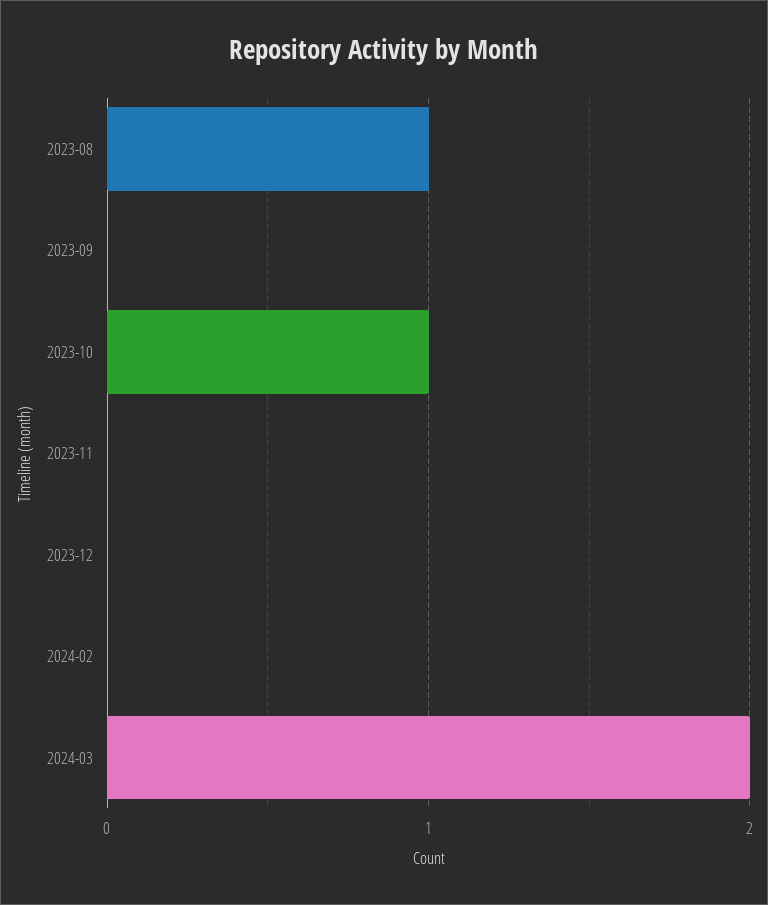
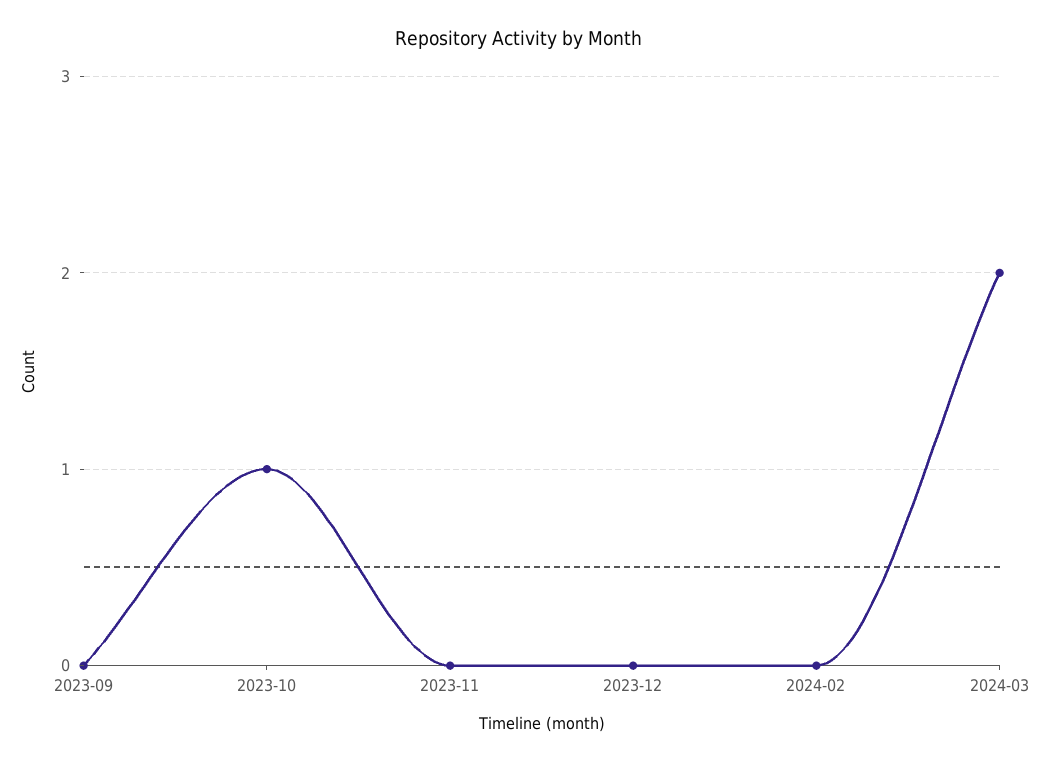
  {
-   "2023-08": 1,
    "2023-09": 0,
    "2023-10": 1,
    "2023-11": 0,
    "2023-12": 0,
    "2024-02": 0,
    "2024-03": 2
  }

